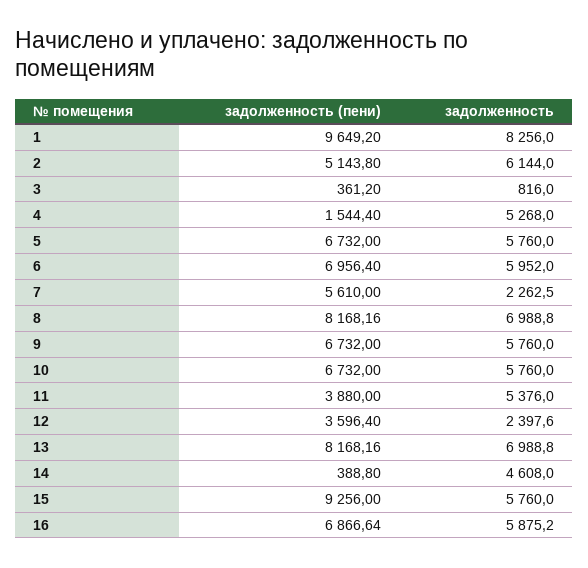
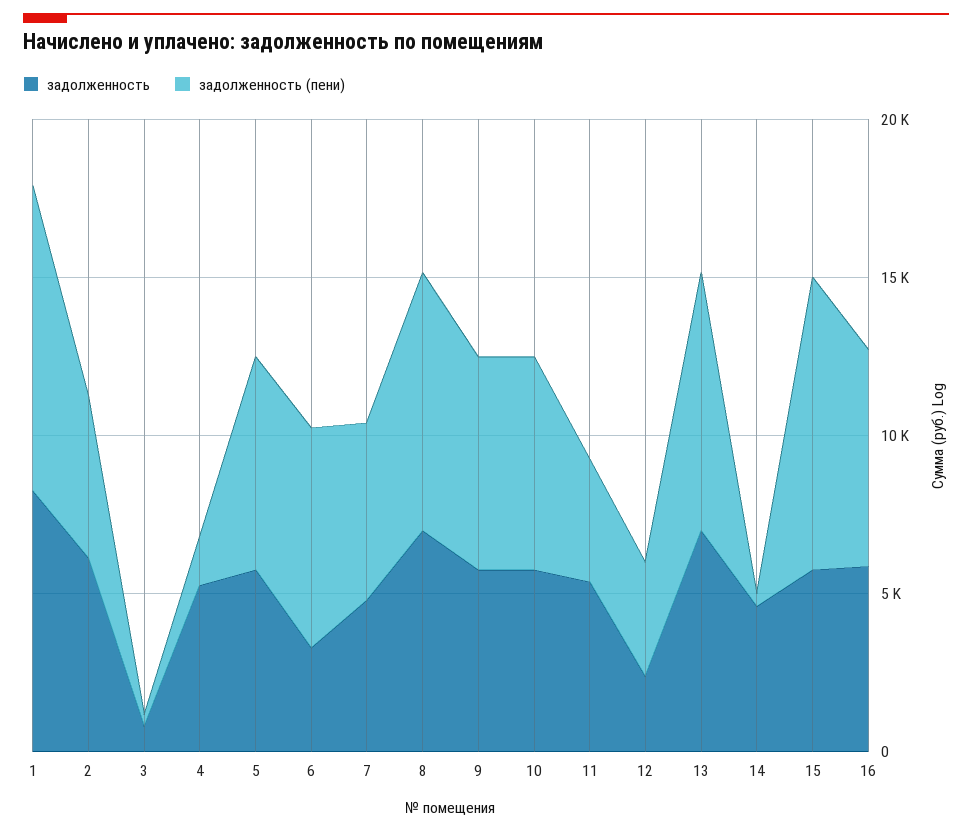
  {
    "задолженность (пени)": {
      "1": 9649.2,
      "2": 5143.8,
      "3": 361.2,
      "4": 1544.4,
      "5": 6732,
      "6": 6956.4,
      "7": 5610,
      "8": 8168.16,
      "9": 6732,
      "10": 6732,
      "11": 3880,
      "12": 3596.4,
      "13": 8168.16,
      "14": 388.8,
      "15": 9256,
      "16": 6866.64
    },
    "задолженность": {
      "1": 8256,
      "2": 6144,
      "3": 816,
      "4": 5268,
      "5": 5760,
-     "6": 5952,
+     "6": 3000,
-     "7": 2262.5,
+     "7": 5000,
      "8": 6988.8,
      "9": 5760,
      "10": 5760,
      "11": 5376,
      "12": 2397.6,
      "13": 6988.8,
      "14": 4608,
      "15": 5760,
      "16": 5875.2
    }
  }

